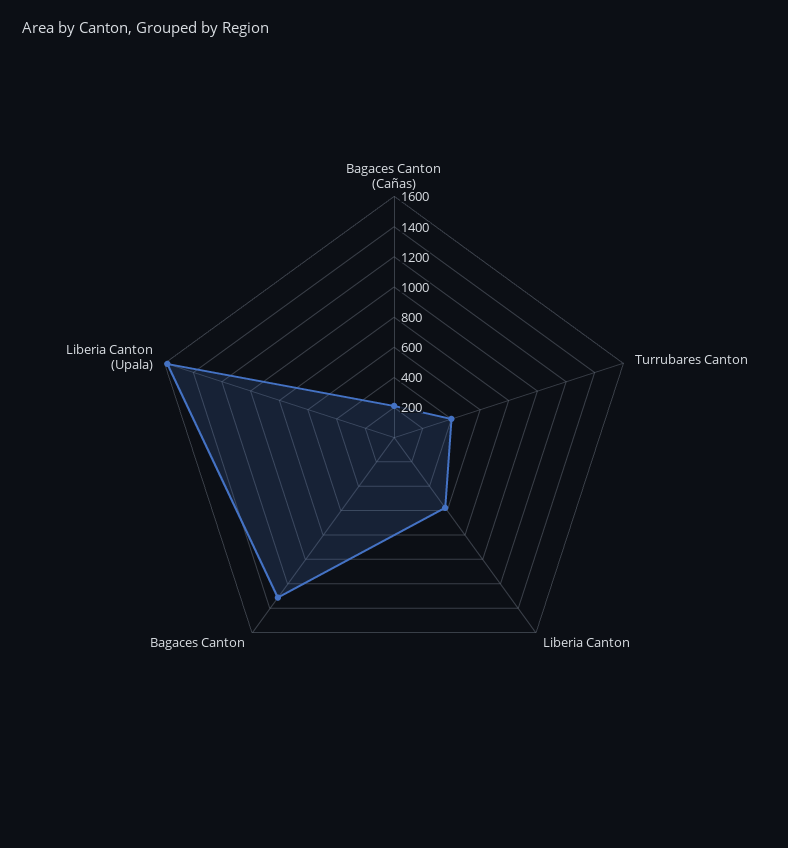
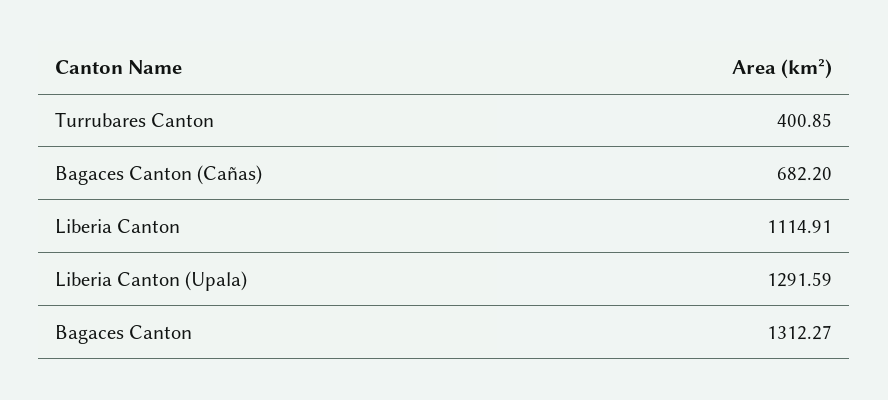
  {
-   "Bagaces Canton (Cañas)": 200,
+   "Bagaces Canton (Cañas)": 682.2,
    "Turrubares Canton": 400.85,
-   "Liberia Canton": 600,
+   "Liberia Canton": 1114.91,
    "Bagaces Canton": 1312.27,
-   "Liberia Canton (Upala)": 1600
+   "Liberia Canton (Upala)": 1291.59
  }

